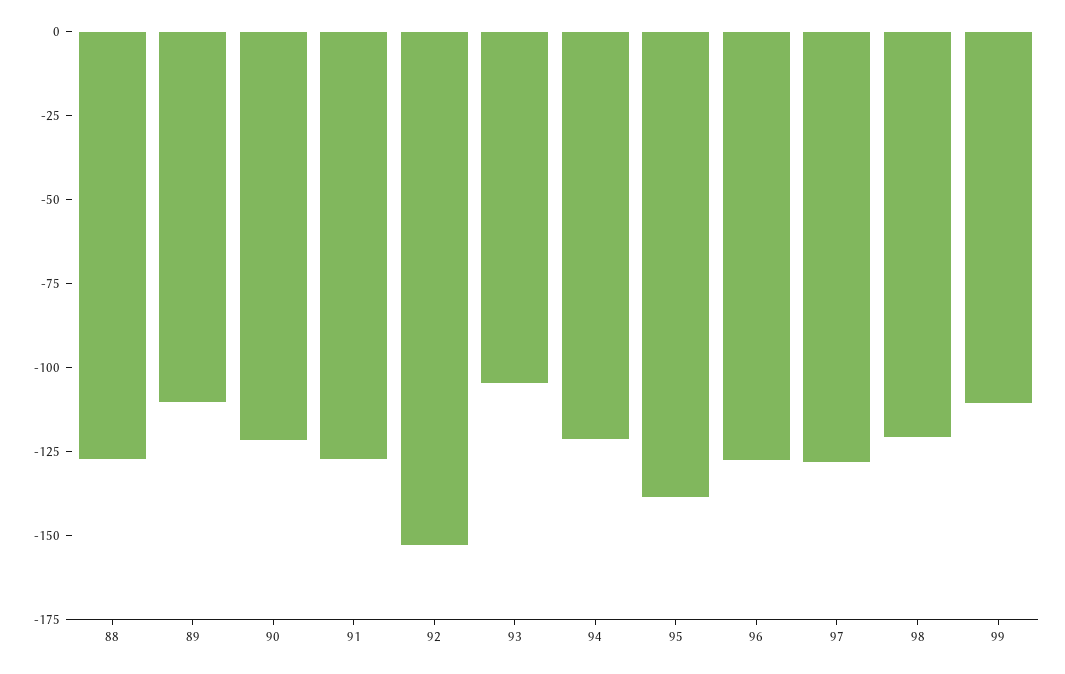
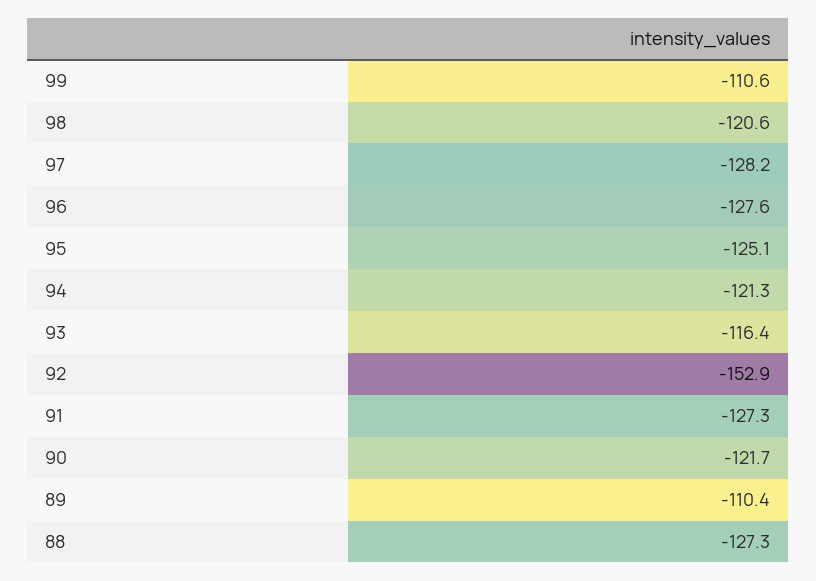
  {
    "88": -127.3,
    "89": -110.4,
    "90": -121.7,
    "91": -127.3,
    "92": -152.9,
-   "93": -105,
+   "93": -116.4,
    "94": -121.3,
-   "95": -140,
+   "95": -125.1,
    "96": -127.6,
    "97": -128.2,
    "98": -120.6,
    "99": -110.6
  }

